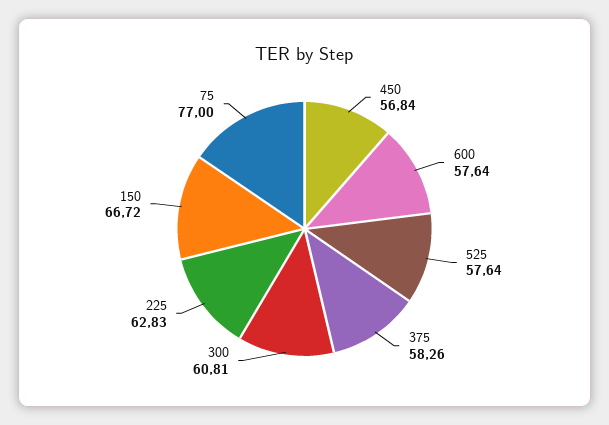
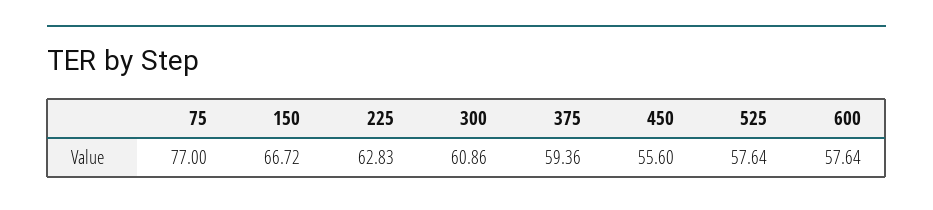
  {
-   "450": 56.84,
+   "450": 55.6,
    "600": 57.64,
    "525": 57.64,
-   "375": 58.26,
+   "375": 59.36,
-   "300": 60.81,
+   "300": 60.86,
    "225": 62.83,
    "150": 66.72,
    "75": 77
  }

